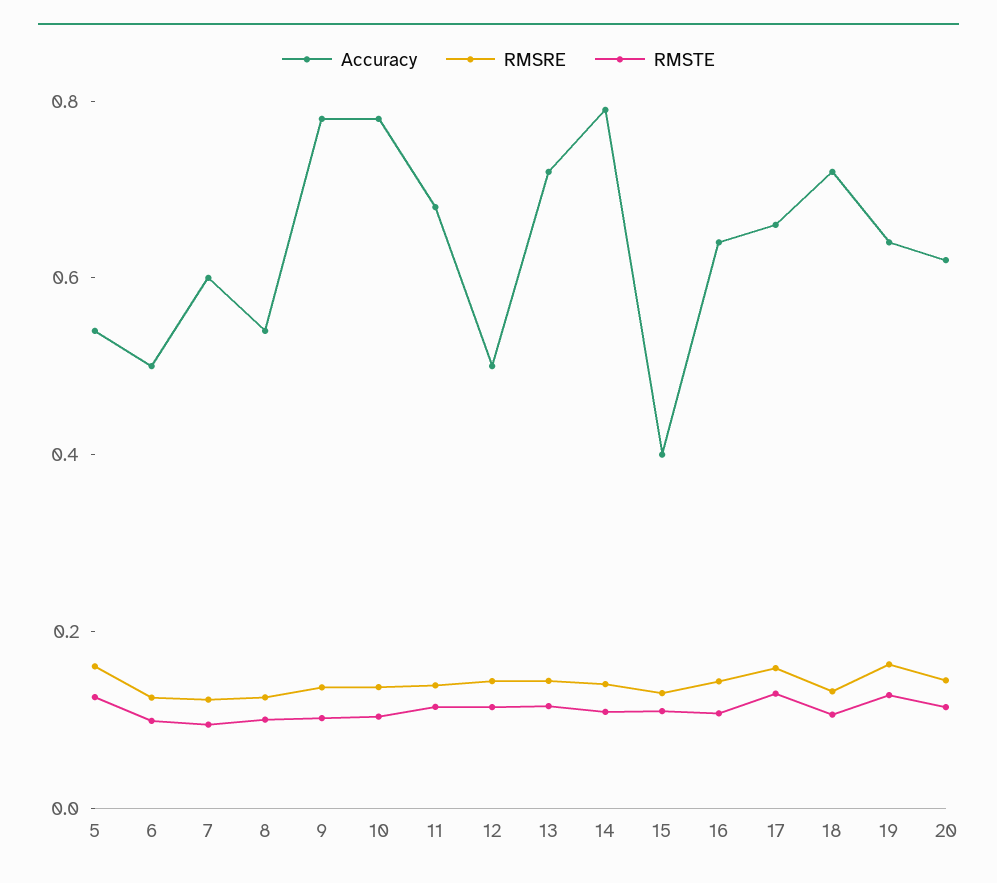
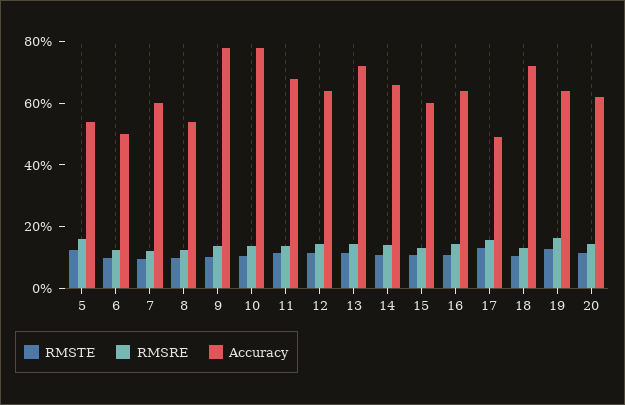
  {
    "Accuracy": {
      "5": 0.55,
      "6": 0.5,
      "7": 0.6,
      "8": 0.55,
      "9": 0.8,
      "10": 0.8,
      "11": 0.7,
-     "12": 0.5,
+     "12": 0.65,
      "13": 0.7,
-     "14": 0.8,
+     "14": 0.65,
-     "15": 0.4,
+     "15": 0.6,
      "16": 0.65,
-     "17": 0.65,
+     "17": 0.5,
      "18": 0.7,
      "19": 0.65,
      "20": 0.6
    },
    "RMSRE": {
      "5": 0.15,
      "6": 0.15,
      "7": 0.1,
      "8": 0.15,
      "9": 0.15,
      "10": 0.15,
      "11": 0.15,
      "12": 0.15,
      "13": 0.15,
      "14": 0.15,
      "15": 0.15,
      "16": 0.15,
      "17": 0.15,
      "18": 0.15,
      "19": 0.15,
      "20": 0.15
    },
    "RMSTE": {
      "5": 0.15,
      "6": 0.1,
      "7": 0.1,
      "8": 0.1,
      "9": 0.1,
      "10": 0.1,
      "11": 0.1,
      "12": 0.1,
      "13": 0.1,
      "14": 0.1,
      "15": 0.1,
      "16": 0.1,
      "17": 0.15,
      "18": 0.1,
      "19": 0.15,
      "20": 0.1
    }
  }

